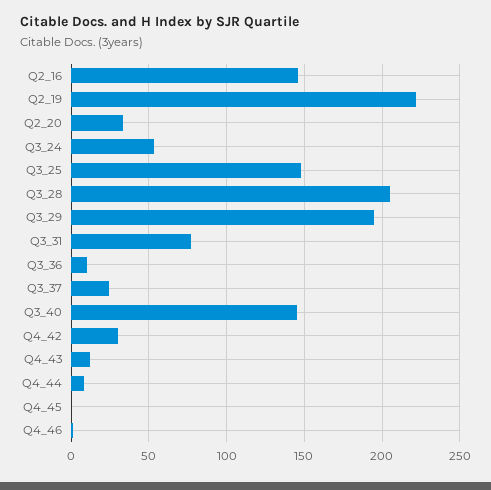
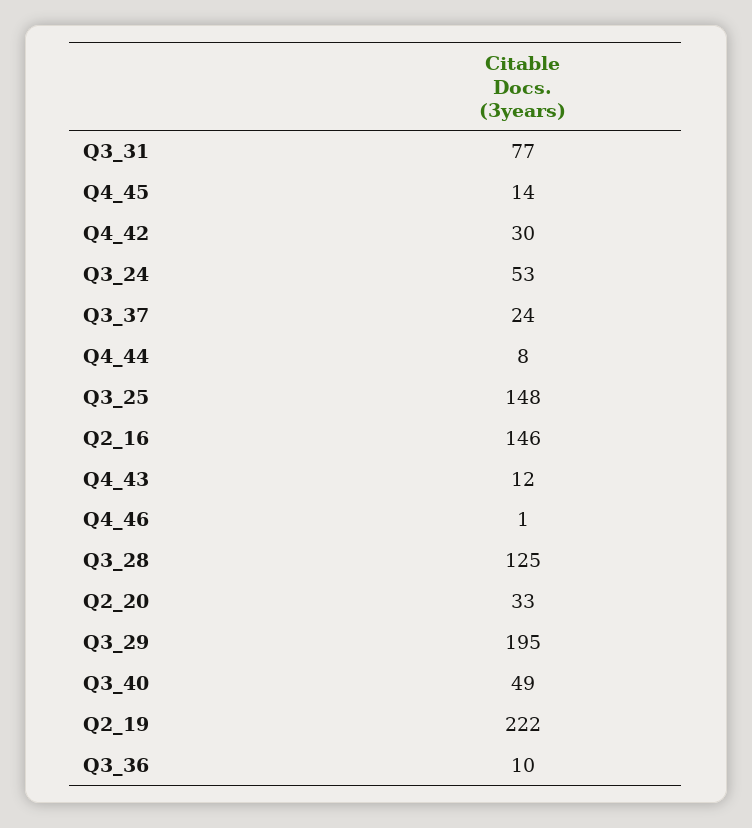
  {
    "Q2_16": 146,
    "Q2_19": 222,
    "Q2_20": 33,
    "Q3_24": 53,
    "Q3_25": 148,
-   "Q3_28": 205,
+   "Q3_28": 125,
    "Q3_29": 195,
    "Q3_31": 77,
    "Q3_36": 10,
    "Q3_37": 24,
-   "Q3_40": 145,
+   "Q3_40": 49,
    "Q4_42": 30,
    "Q4_43": 12,
    "Q4_44": 8,
-   "Q4_45": 0,
+   "Q4_45": 14,
    "Q4_46": 1
  }

